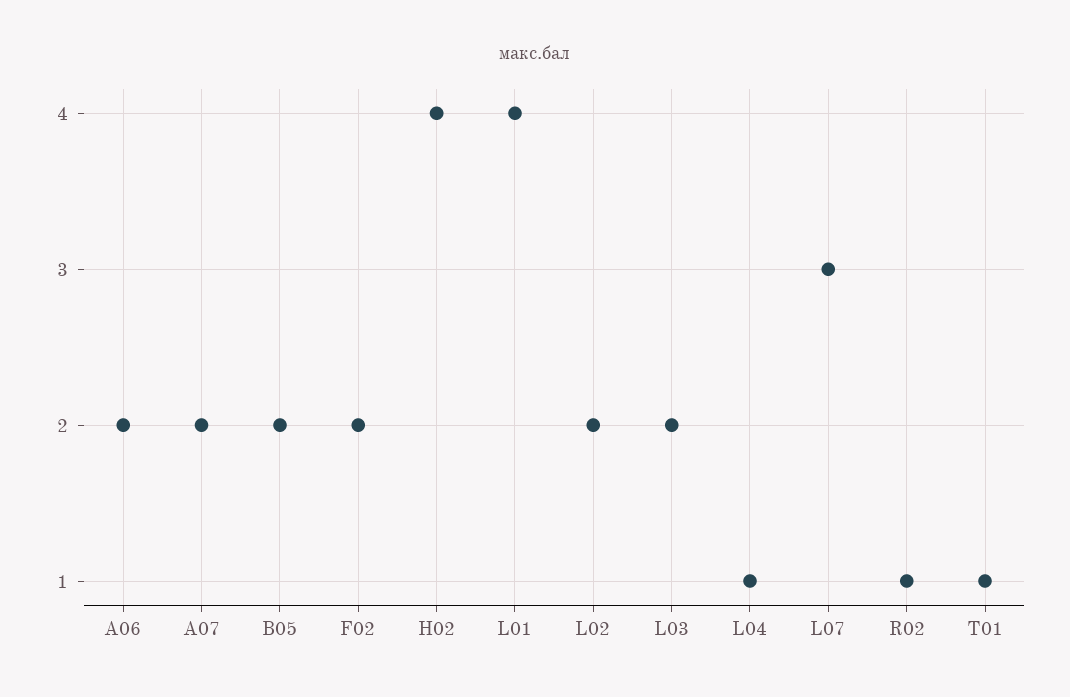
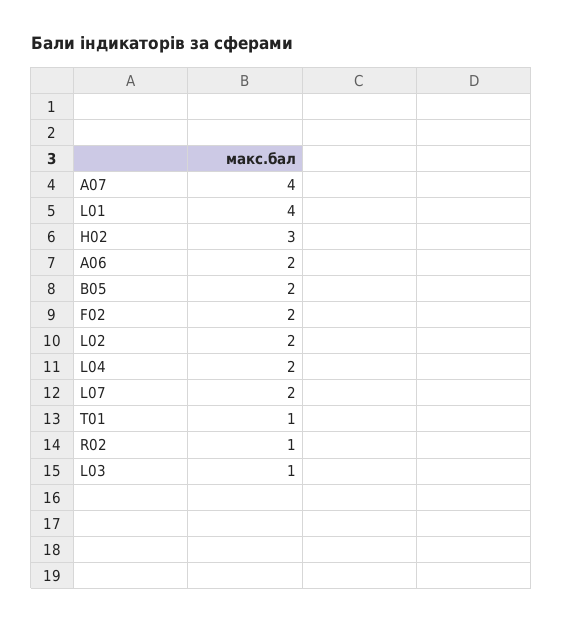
  {
    "A06": 2,
-   "A07": 2,
+   "A07": 4,
    "B05": 2,
    "F02": 2,
-   "H02": 4,
+   "H02": 3,
    "L01": 4,
    "L02": 2,
-   "L03": 2,
+   "L03": 1,
-   "L04": 1,
+   "L04": 2,
-   "L07": 3,
+   "L07": 2,
    "R02": 1,
    "T01": 1
  }

